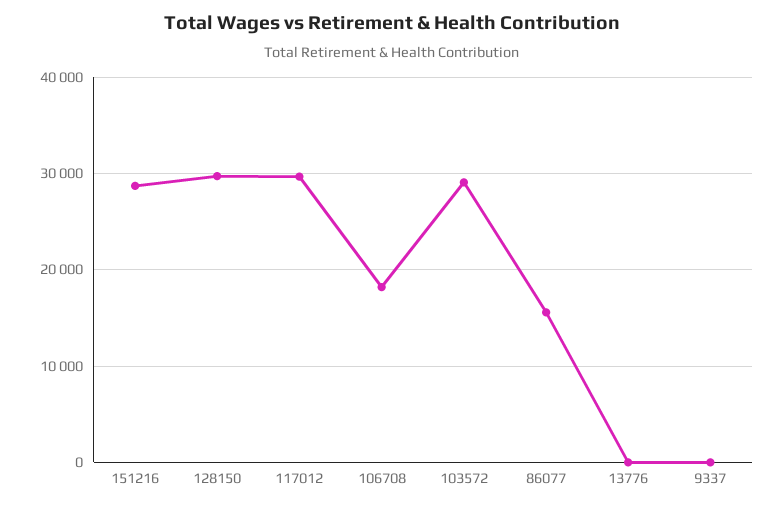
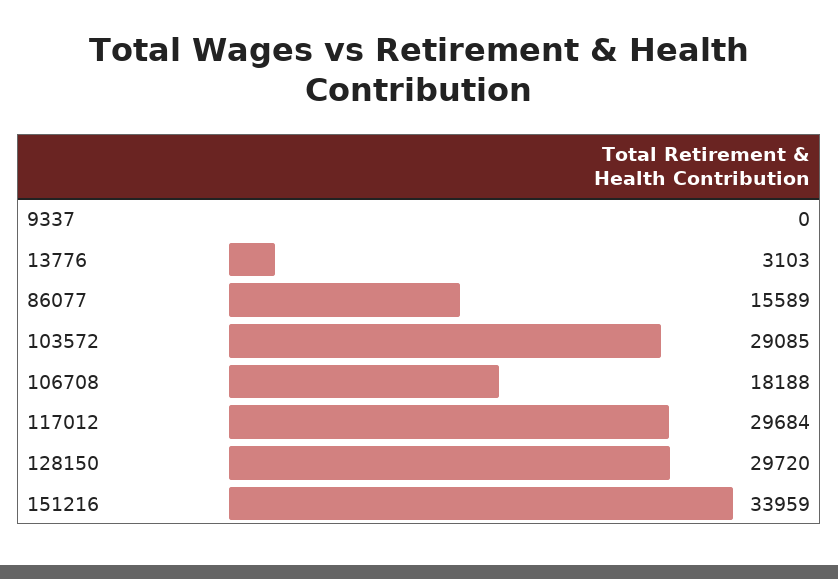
  {
-   "151216": 29000,
+   "151216": 33959,
    "128150": 29720,
    "117012": 29684,
    "106708": 18188,
    "103572": 29085,
    "86077": 15589,
-   "13776": 0,
+   "13776": 3103,
    "9337": 0
  }

